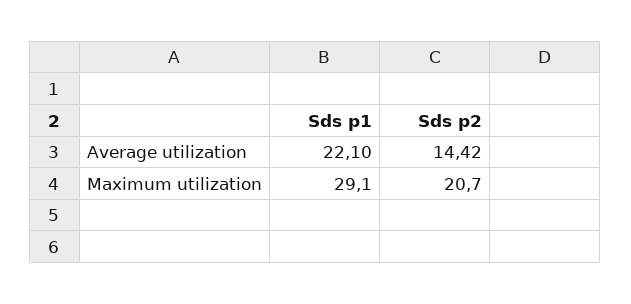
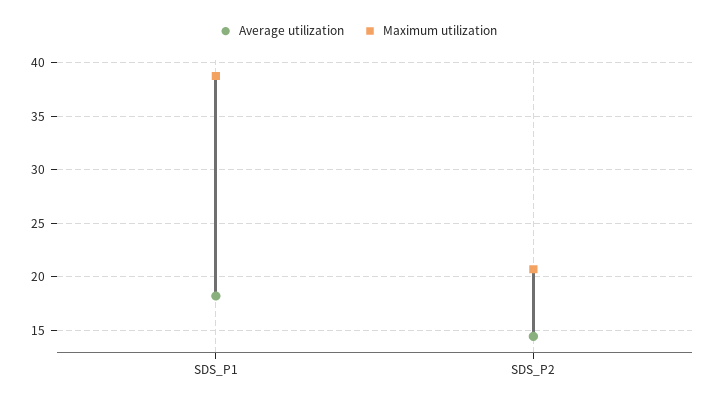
  {
    "Average utilization": {
-     "Sds p1": 22.1,
+     "Sds p1": 18,
      "Sds p2": 14.42
    },
    "Maximum utilization": {
-     "Sds p1": 29.1,
+     "Sds p1": 39,
      "Sds p2": 20.7
    }
  }

